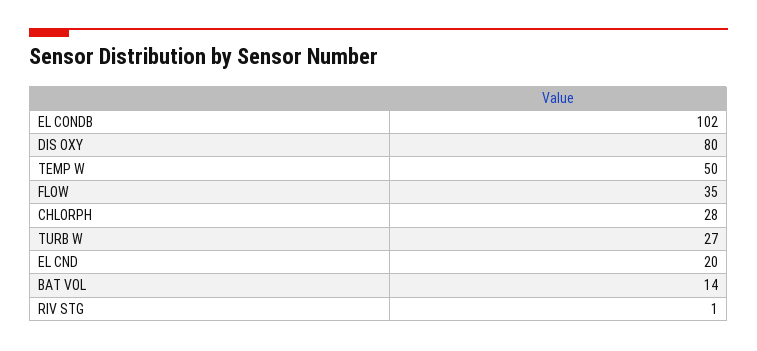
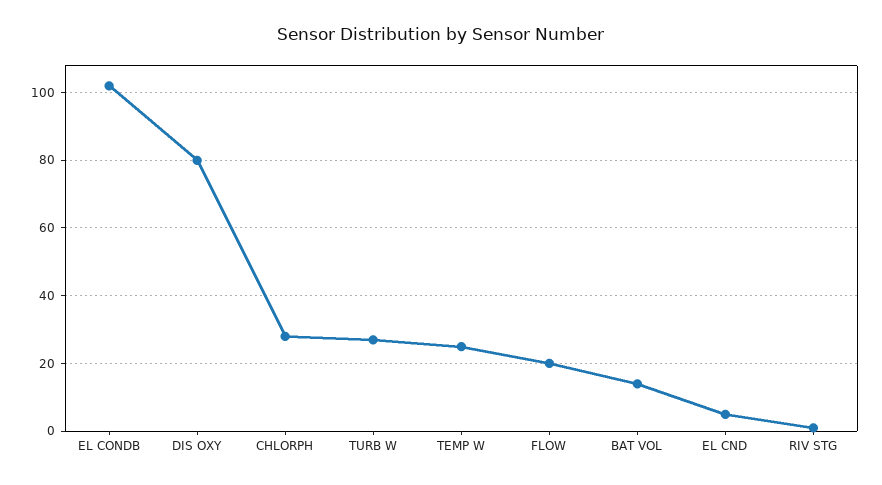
  {
    "EL CONDB": 102,
    "DIS OXY": 80,
-   "TEMP W": 50,
+   "TEMP W": 25,
-   "FLOW": 35,
+   "FLOW": 20,
    "CHLORPH": 28,
    "TURB W": 27,
-   "EL CND": 20,
+   "EL CND": 5,
    "BAT VOL": 14,
    "RIV STG": 1
  }

